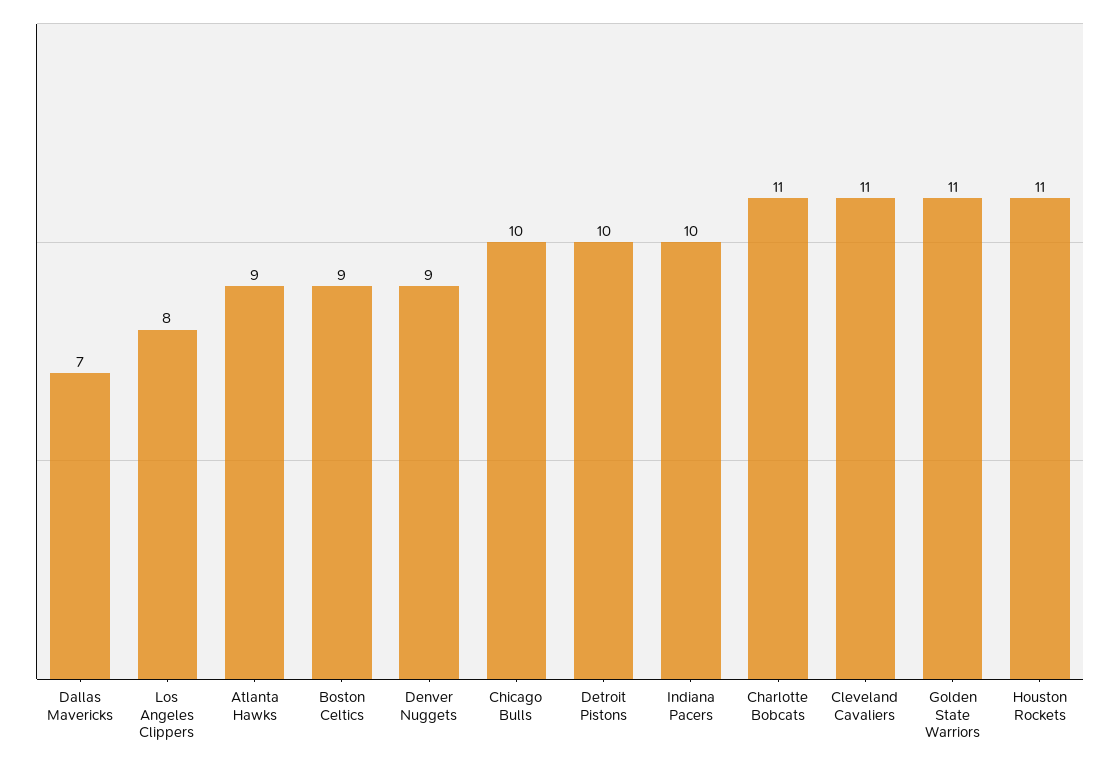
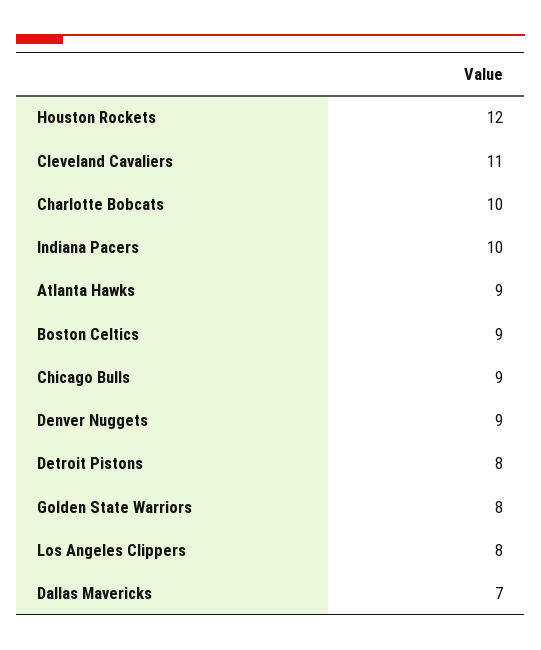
  {
    "Dallas Mavericks": 7,
    "Los Angeles Clippers": 8,
    "Atlanta Hawks": 9,
    "Boston Celtics": 9,
    "Denver Nuggets": 9,
-   "Chicago Bulls": 10,
+   "Chicago Bulls": 9,
-   "Detroit Pistons": 10,
+   "Detroit Pistons": 8,
    "Indiana Pacers": 10,
-   "Charlotte Bobcats": 11,
+   "Charlotte Bobcats": 10,
    "Cleveland Cavaliers": 11,
-   "Golden State Warriors": 11,
+   "Golden State Warriors": 8,
-   "Houston Rockets": 11
+   "Houston Rockets": 12
  }

